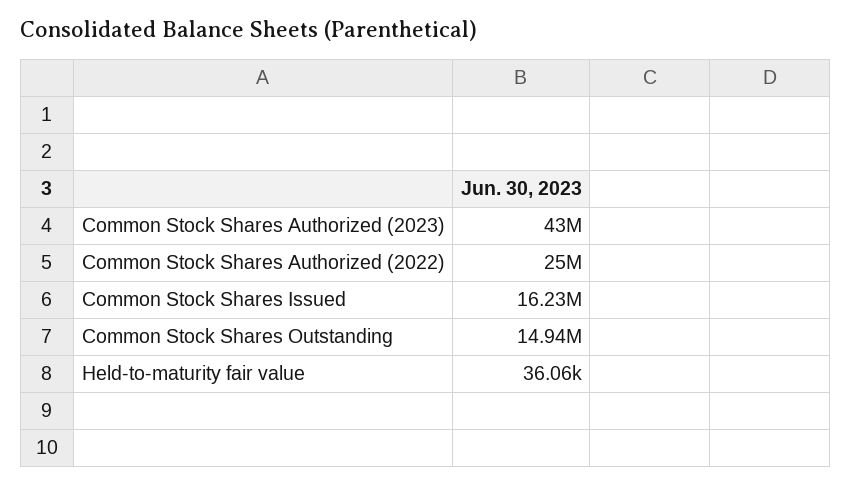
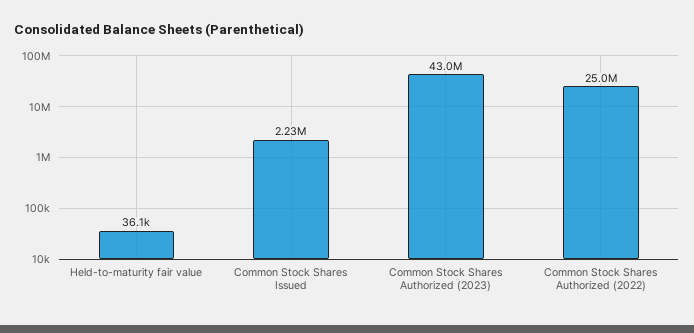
  {
    "Common Stock Shares Authorized (2023)": 43000000,
    "Common Stock Shares Authorized (2022)": 25000000,
-   "Common Stock Shares Issued": 16230000,
+   "Common Stock Shares Issued": 2230000,
-   "Common Stock Shares Outstanding": 14940000,
    "Held-to-maturity fair value": 36060
  }

